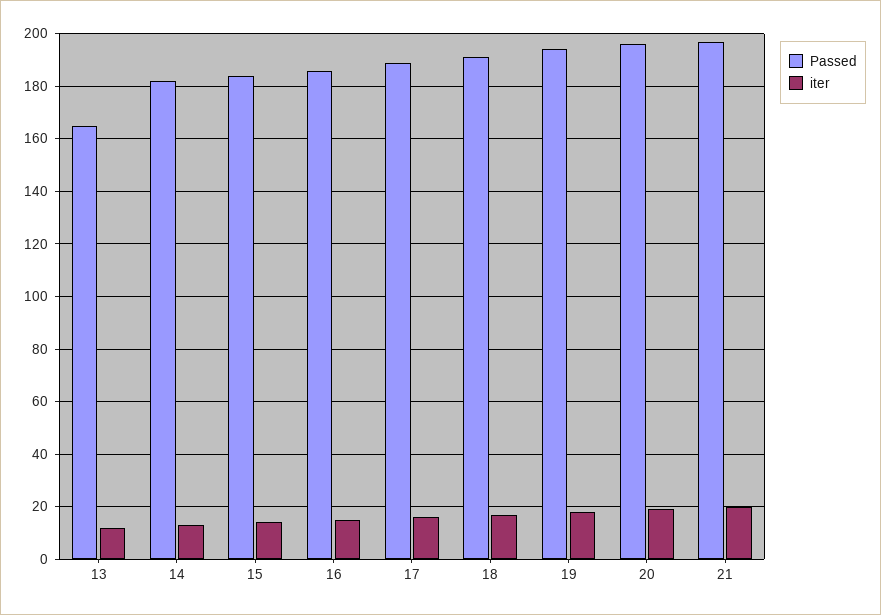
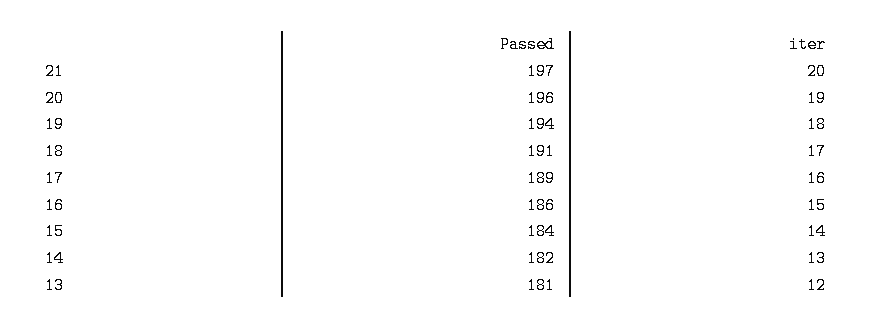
  {
    "Passed": {
-     "13": 165,
+     "13": 181,
      "14": 182,
      "15": 184,
      "16": 186,
      "17": 189,
      "18": 191,
      "19": 194,
      "20": 196,
      "21": 197
    },
    "iter": {
      "13": 12,
      "14": 13,
      "15": 14,
      "16": 15,
      "17": 16,
      "18": 17,
      "19": 18,
      "20": 19,
      "21": 20
    }
  }

